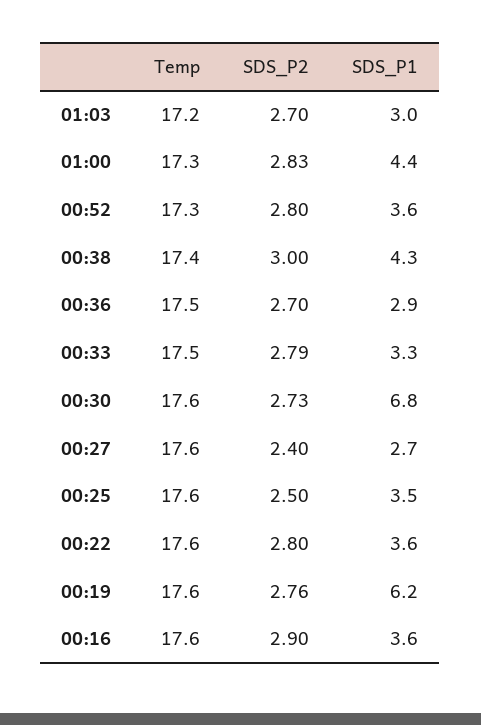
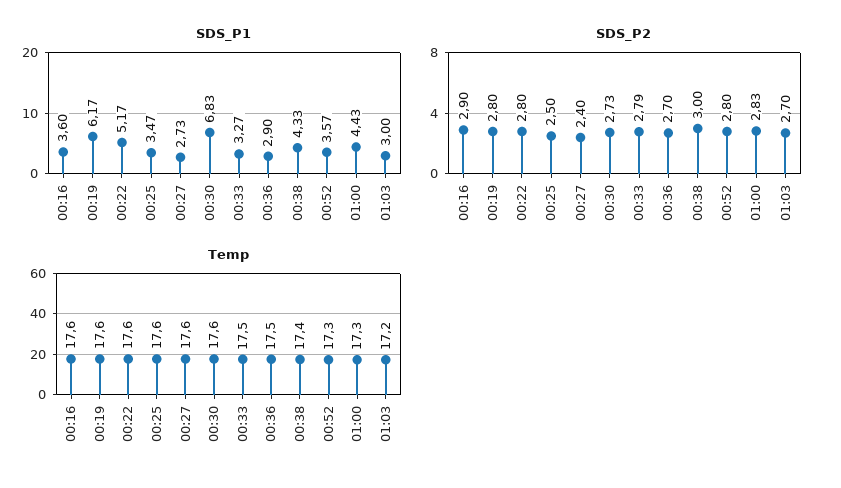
  {
    "Temp": {
      "01:03": 17.2,
      "01:00": 17.3,
      "00:52": 17.3,
      "00:38": 17.4,
      "00:36": 17.5,
      "00:33": 17.5,
      "00:30": 17.6,
      "00:27": 17.6,
      "00:25": 17.6,
      "00:22": 17.6,
      "00:19": 17.6,
      "00:16": 17.6
    },
    "SDS_P2": {
      "01:03": 2.7,
      "01:00": 2.83,
      "00:52": 2.8,
      "00:38": 3,
      "00:36": 2.7,
      "00:33": 2.79,
      "00:30": 2.73,
      "00:27": 2.4,
      "00:25": 2.5,
      "00:22": 2.8,
-     "00:19": 2.76,
+     "00:19": 2.8,
      "00:16": 2.9
    },
    "SDS_P1": {
      "01:03": 3,
      "01:00": 4.43,
      "00:52": 3.57,
      "00:38": 4.33,
      "00:36": 2.9,
      "00:33": 3.27,
      "00:30": 6.83,
      "00:27": 2.73,
      "00:25": 3.47,
-     "00:22": 3.6,
+     "00:22": 5.17,
      "00:19": 6.17,
      "00:16": 3.6
    }
  }

